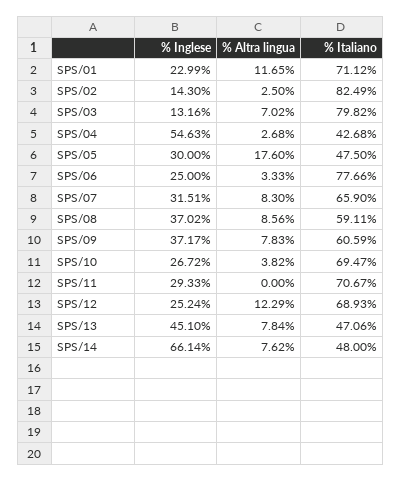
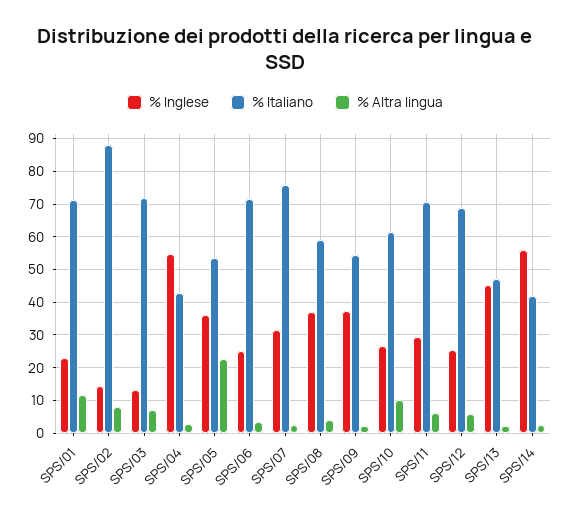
  {
    "% Inglese": {
      "SPS/01": 22.99,
      "SPS/02": 14.3,
      "SPS/03": 13.16,
      "SPS/04": 54.63,
-     "SPS/05": 30,
+     "SPS/05": 36,
      "SPS/06": 25,
      "SPS/07": 31.51,
      "SPS/08": 37.02,
      "SPS/09": 37.17,
      "SPS/10": 26.72,
      "SPS/11": 29.33,
      "SPS/12": 25.24,
      "SPS/13": 45.1,
-     "SPS/14": 66.14
+     "SPS/14": 56
    },
    "% Altra lingua": {
      "SPS/01": 11.65,
-     "SPS/02": 2.5,
+     "SPS/02": 8,
      "SPS/03": 7.02,
      "SPS/04": 2.68,
-     "SPS/05": 17.6,
+     "SPS/05": 22,
      "SPS/06": 3.33,
-     "SPS/07": 8.3,
+     "SPS/07": 2,
-     "SPS/08": 8.56,
+     "SPS/08": 4,
-     "SPS/09": 7.83,
+     "SPS/09": 2,
-     "SPS/10": 3.82,
+     "SPS/10": 10,
-     "SPS/11": 0,
+     "SPS/11": 6,
-     "SPS/12": 12.29,
+     "SPS/12": 6,
-     "SPS/13": 7.84,
+     "SPS/13": 2,
-     "SPS/14": 7.62
+     "SPS/14": 2
    },
    "% Italiano": {
      "SPS/01": 71.12,
-     "SPS/02": 82.49,
+     "SPS/02": 88,
-     "SPS/03": 79.82,
+     "SPS/03": 72,
      "SPS/04": 42.68,
-     "SPS/05": 47.5,
+     "SPS/05": 54,
-     "SPS/06": 77.66,
+     "SPS/06": 72,
-     "SPS/07": 65.9,
+     "SPS/07": 76,
      "SPS/08": 59.11,
-     "SPS/09": 60.59,
+     "SPS/09": 54,
-     "SPS/10": 69.47,
+     "SPS/10": 62,
      "SPS/11": 70.67,
      "SPS/12": 68.93,
      "SPS/13": 47.06,
-     "SPS/14": 48
+     "SPS/14": 42
    }
  }

